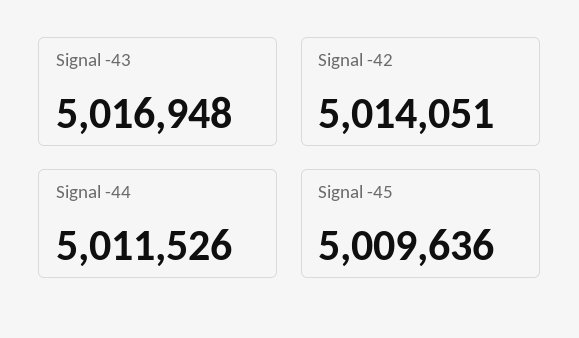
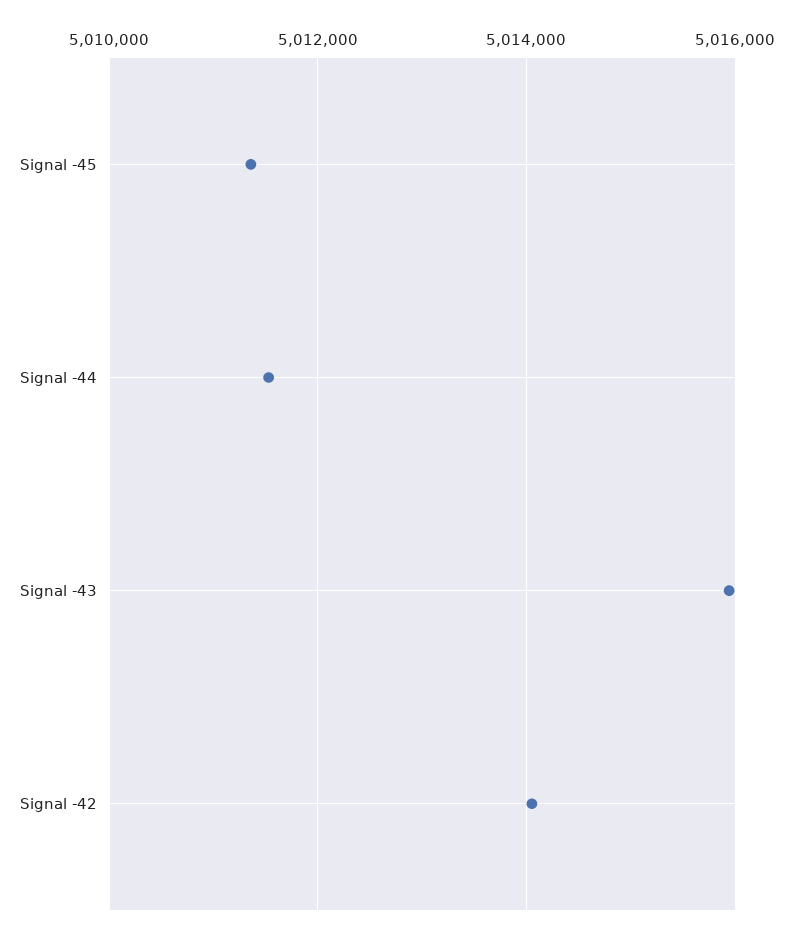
  {
-   "Signal -43": 5016948,
+   "Signal -43": 5016000,
    "Signal -42": 5014051,
    "Signal -44": 5011526,
-   "Signal -45": 5009636
+   "Signal -45": 5011400
  }

